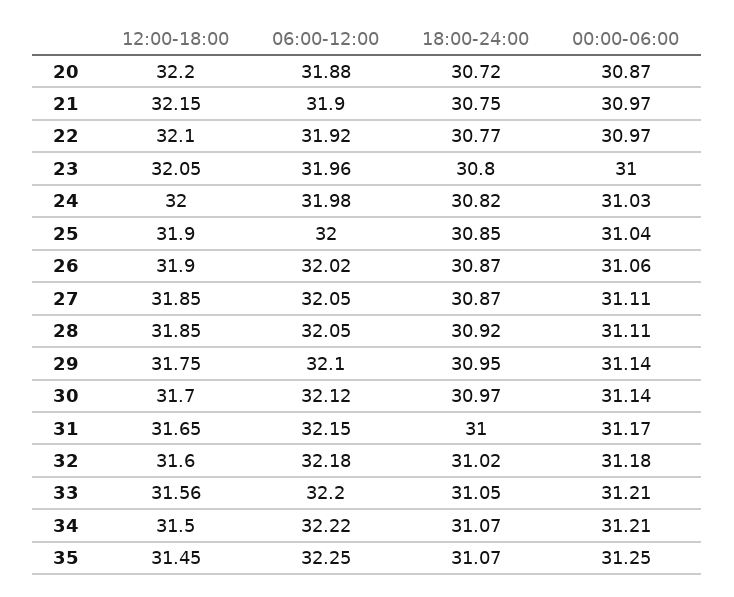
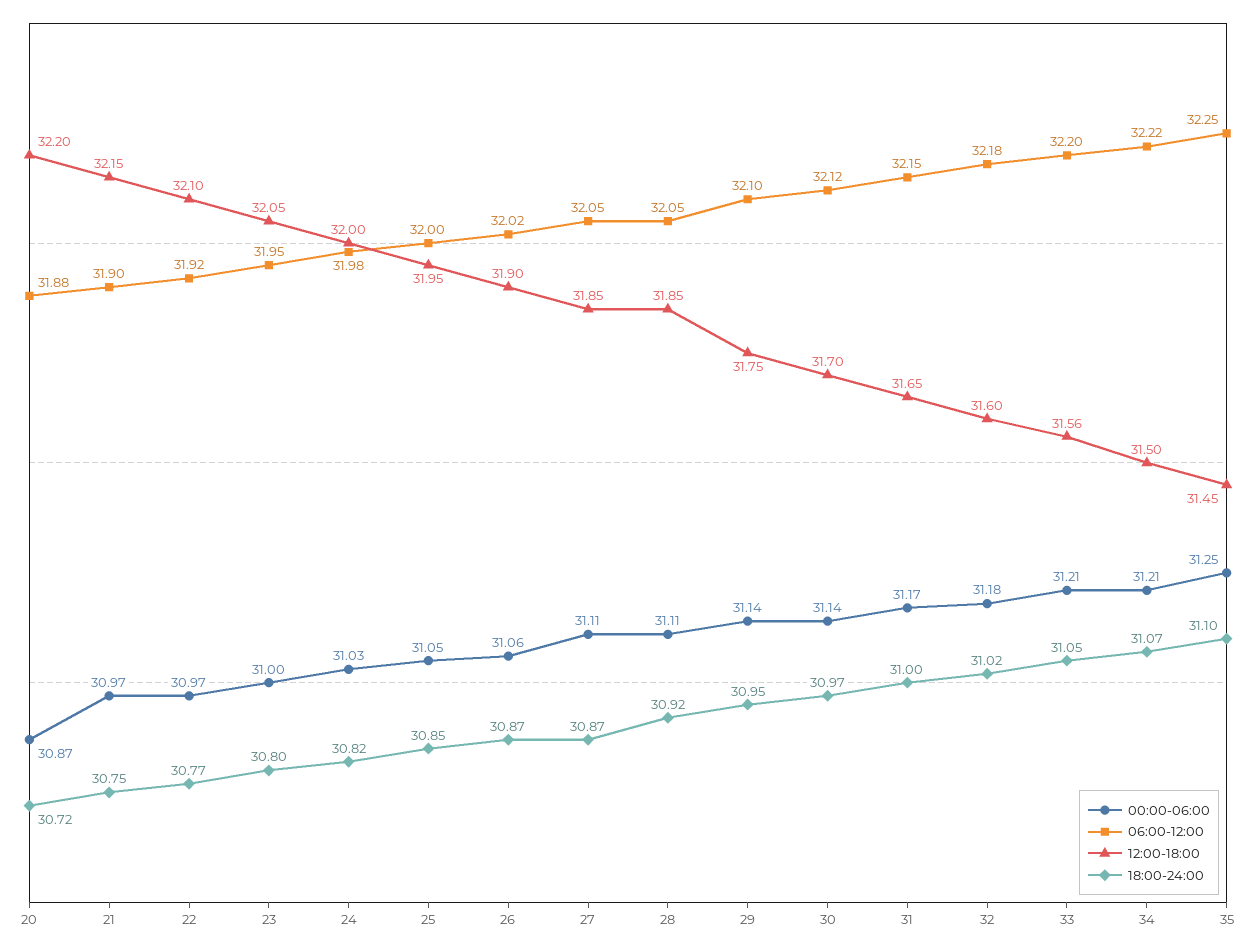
  {
    "12:00-18:00": {
      "20": 32.2,
      "21": 32.15,
      "22": 32.1,
      "23": 32.05,
      "24": 32,
-     "25": 31.9,
+     "25": 31.95,
      "26": 31.9,
      "27": 31.85,
      "28": 31.85,
      "29": 31.75,
      "30": 31.7,
      "31": 31.65,
      "32": 31.6,
      "33": 31.56,
      "34": 31.5,
      "35": 31.45
    },
    "06:00-12:00": {
      "20": 31.88,
      "21": 31.9,
      "22": 31.92,
-     "23": 31.96,
+     "23": 31.95,
      "24": 31.98,
      "25": 32,
      "26": 32.02,
      "27": 32.05,
      "28": 32.05,
      "29": 32.1,
      "30": 32.12,
      "31": 32.15,
      "32": 32.18,
      "33": 32.2,
      "34": 32.22,
      "35": 32.25
    },
    "18:00-24:00": {
      "20": 30.72,
      "21": 30.75,
      "22": 30.77,
      "23": 30.8,
      "24": 30.82,
      "25": 30.85,
      "26": 30.87,
      "27": 30.87,
      "28": 30.92,
      "29": 30.95,
      "30": 30.97,
      "31": 31,
      "32": 31.02,
      "33": 31.05,
      "34": 31.07,
-     "35": 31.07
+     "35": 31.1
    },
    "00:00-06:00": {
      "20": 30.87,
      "21": 30.97,
      "22": 30.97,
      "23": 31,
      "24": 31.03,
-     "25": 31.04,
+     "25": 31.05,
      "26": 31.06,
      "27": 31.11,
      "28": 31.11,
      "29": 31.14,
      "30": 31.14,
      "31": 31.17,
      "32": 31.18,
      "33": 31.21,
      "34": 31.21,
      "35": 31.25
    }
  }

